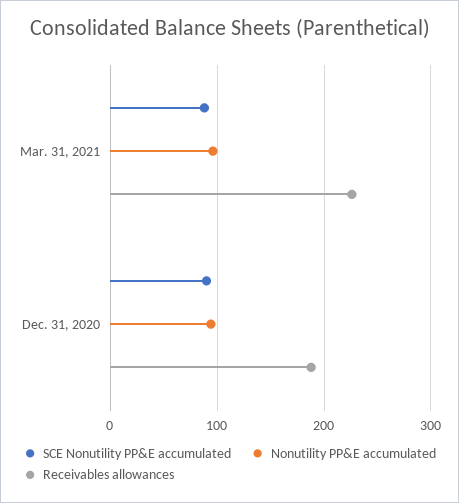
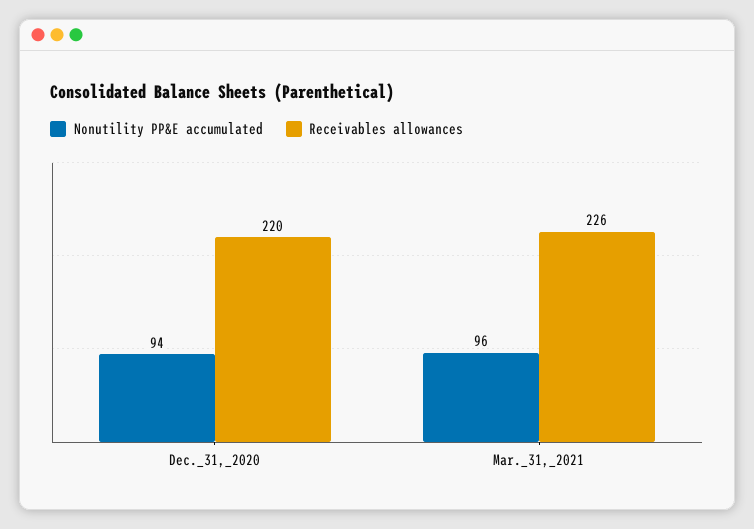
  {
-   "SCE Nonutility PP&E accumulated": {
-     "Mar. 31, 2021": 90,
-     "Dec. 31, 2020": 90
-   },
    "Nonutility PP&E accumulated": {
      "Mar. 31, 2021": 96,
      "Dec. 31, 2020": 94
    },
    "Receivables allowances": {
      "Mar. 31, 2021": 226,
-     "Dec. 31, 2020": 190
+     "Dec. 31, 2020": 220
    }
  }

